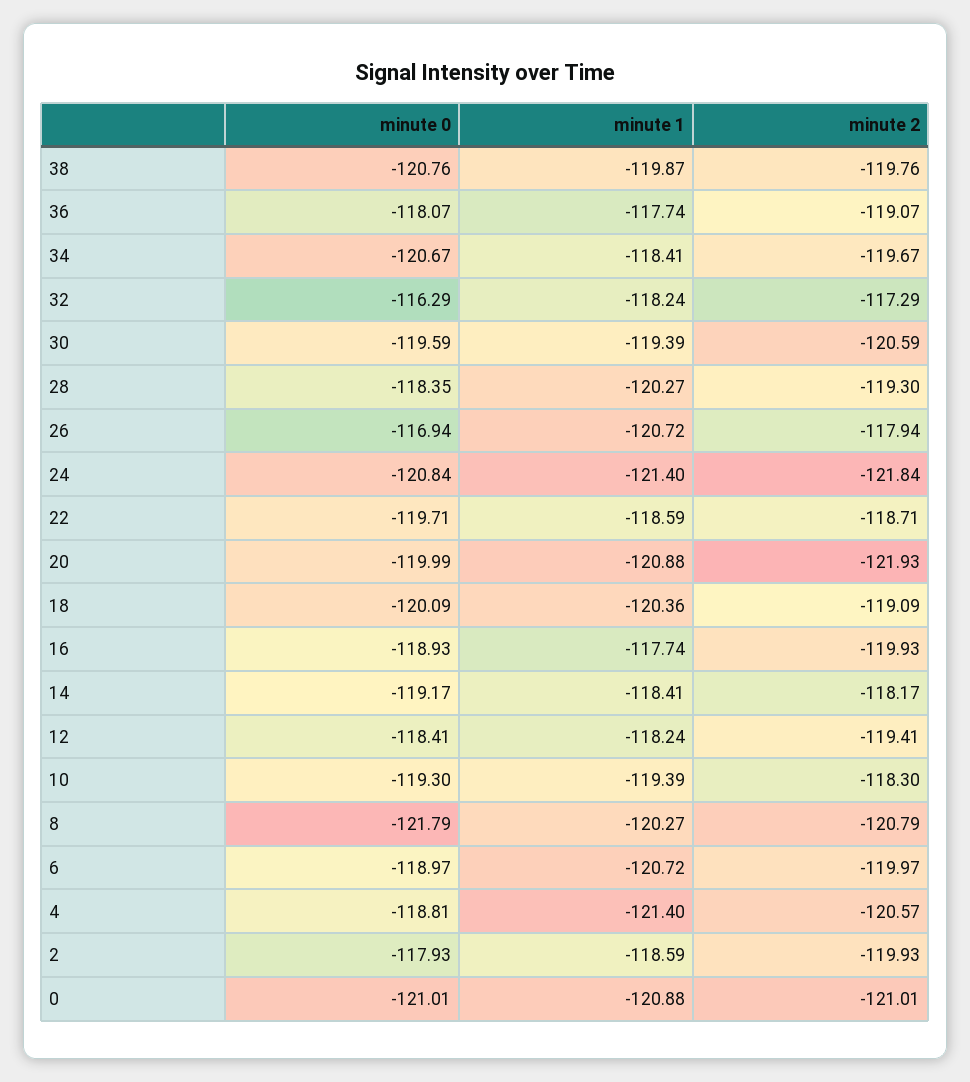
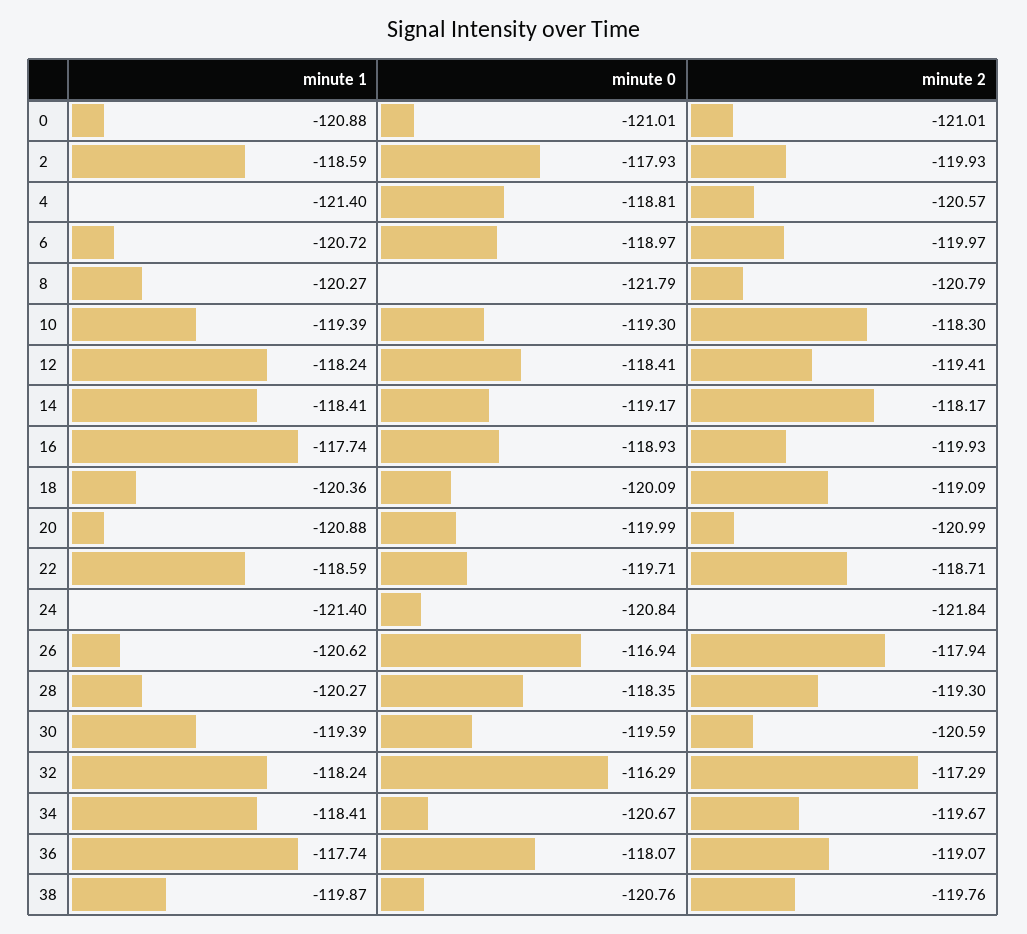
  {
    "minute 0": {
      "38": -120.76,
      "36": -118.07,
      "34": -120.67,
      "32": -116.29,
      "30": -119.59,
      "28": -118.35,
      "26": -116.94,
      "24": -120.84,
      "22": -119.71,
      "20": -119.99,
      "18": -120.09,
      "16": -118.93,
      "14": -119.17,
      "12": -118.41,
      "10": -119.3,
      "8": -121.79,
      "6": -118.97,
      "4": -118.81,
      "2": -117.93,
      "0": -121.01
    },
    "minute 1": {
      "38": -119.87,
      "36": -117.74,
      "34": -118.41,
      "32": -118.24,
      "30": -119.39,
      "28": -120.27,
-     "26": -120.72,
+     "26": -120.62,
      "24": -121.4,
      "22": -118.59,
      "20": -120.88,
      "18": -120.36,
      "16": -117.74,
      "14": -118.41,
      "12": -118.24,
      "10": -119.39,
      "8": -120.27,
      "6": -120.72,
      "4": -121.4,
      "2": -118.59,
      "0": -120.88
    },
    "minute 2": {
      "38": -119.76,
      "36": -119.07,
      "34": -119.67,
      "32": -117.29,
      "30": -120.59,
      "28": -119.3,
      "26": -117.94,
      "24": -121.84,
      "22": -118.71,
-     "20": -121.93,
+     "20": -120.99,
      "18": -119.09,
      "16": -119.93,
      "14": -118.17,
      "12": -119.41,
      "10": -118.3,
      "8": -120.79,
      "6": -119.97,
      "4": -120.57,
      "2": -119.93,
      "0": -121.01
    }
  }

